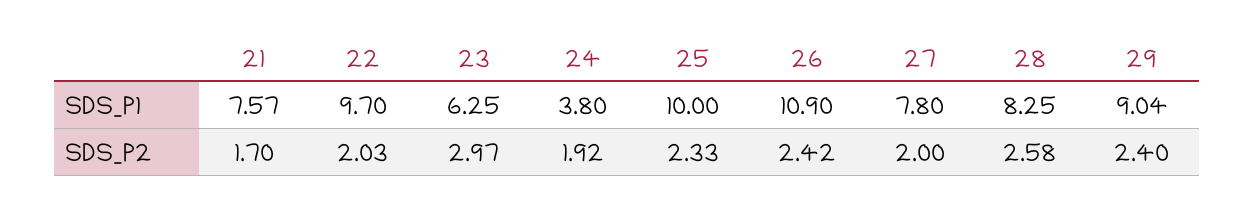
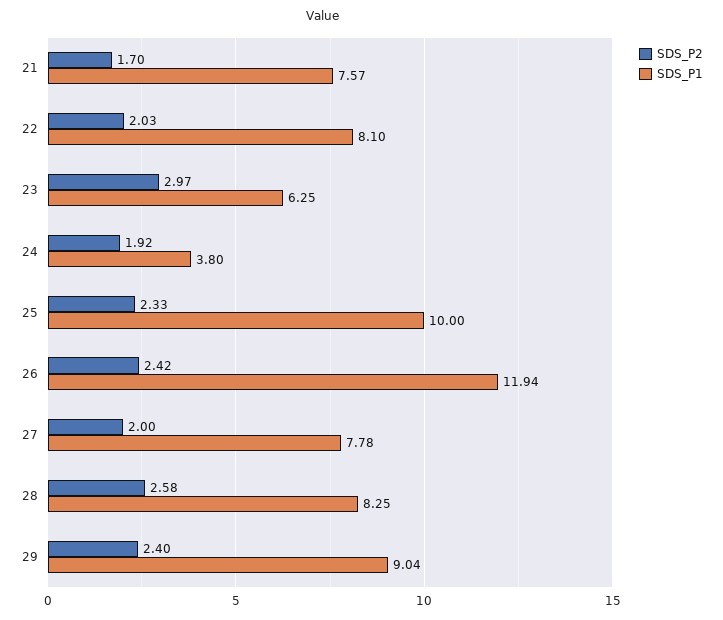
  {
    "SDS_P1": {
      "21": 7.57,
-     "22": 9.7,
+     "22": 8.1,
      "23": 6.25,
      "24": 3.8,
      "25": 10,
-     "26": 10.9,
+     "26": 11.94,
-     "27": 7.8,
+     "27": 7.78,
      "28": 8.25,
      "29": 9.04
    },
    "SDS_P2": {
      "21": 1.7,
      "22": 2.03,
      "23": 2.97,
      "24": 1.92,
      "25": 2.33,
      "26": 2.42,
      "27": 2,
      "28": 2.58,
      "29": 2.4
    }
  }

